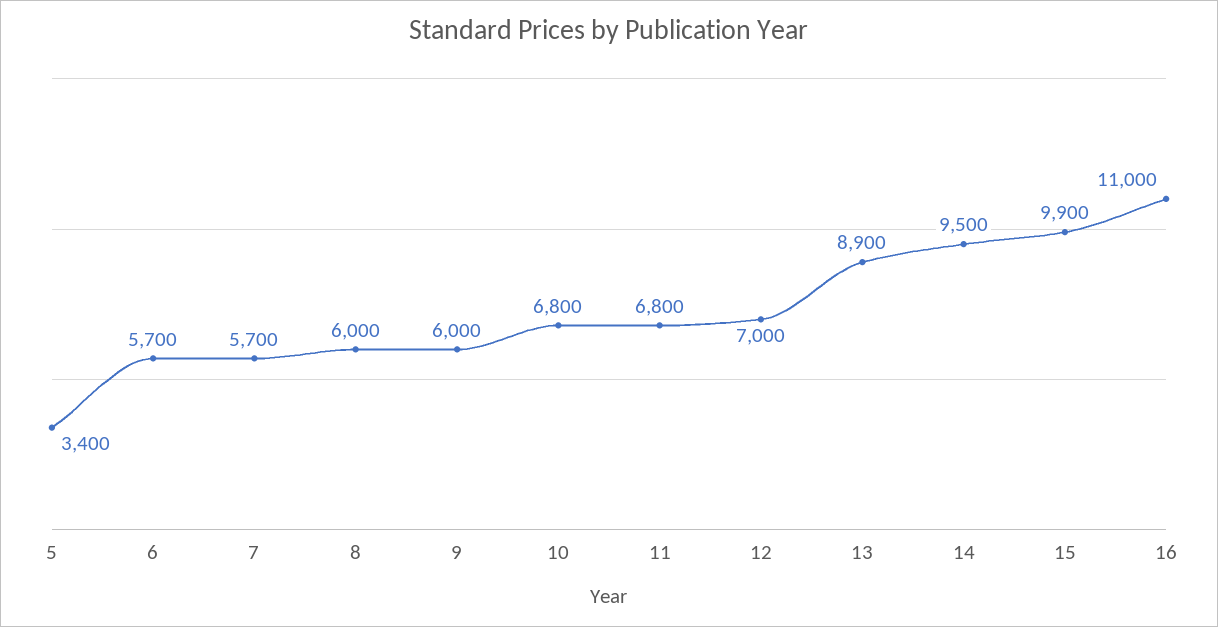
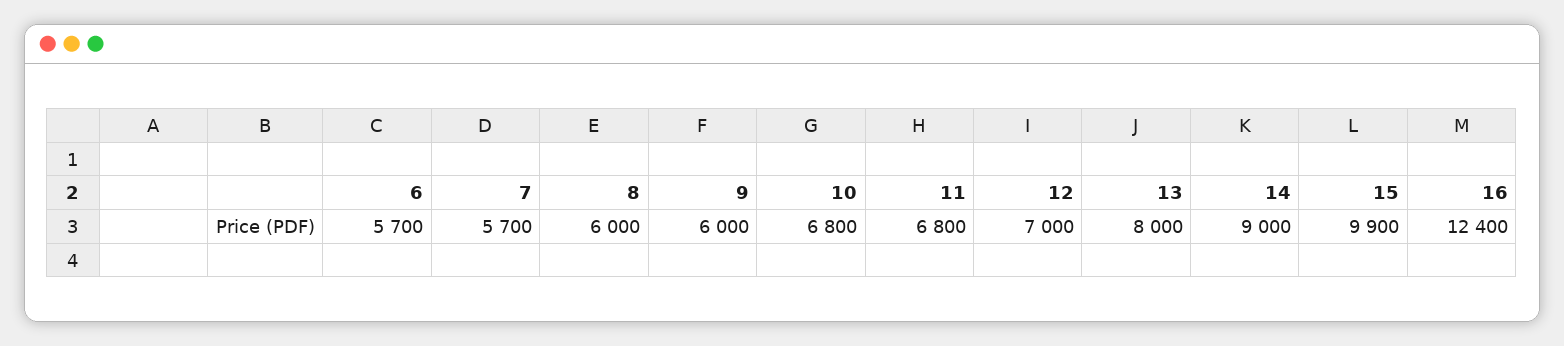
  {
-   "5": 3400,
    "6": 5700,
    "7": 5700,
    "8": 6000,
    "9": 6000,
    "10": 6800,
    "11": 6800,
    "12": 7000,
-   "13": 8900,
+   "13": 8000,
-   "14": 9500,
+   "14": 9000,
    "15": 9900,
-   "16": 11000
+   "16": 12400
  }

